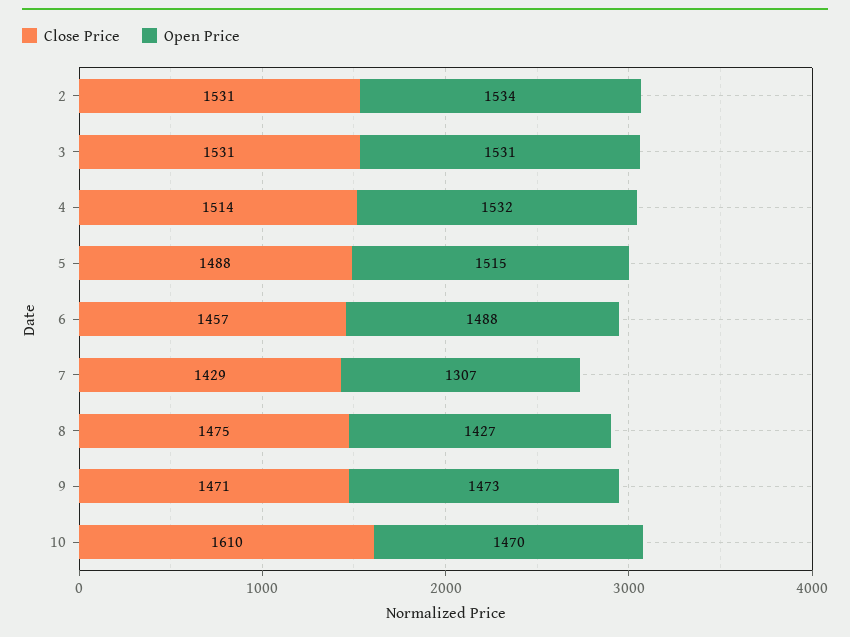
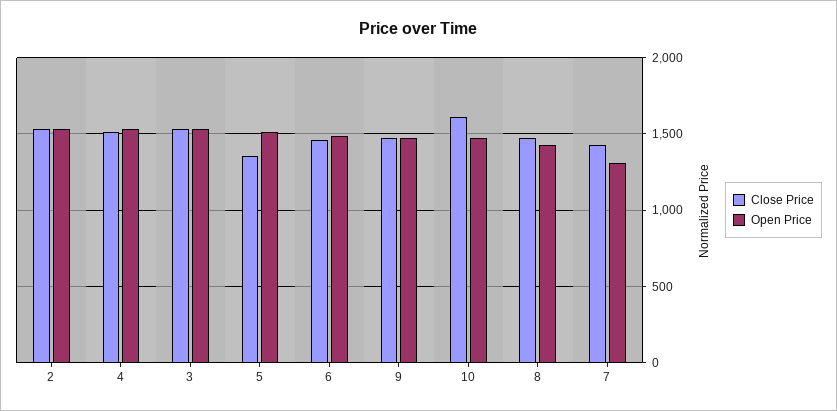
  {
    "Close Price": {
      "2": 1531,
      "3": 1531,
      "4": 1514,
-     "5": 1488,
+     "5": 1350,
      "6": 1457,
      "7": 1429,
      "8": 1475,
      "9": 1471,
      "10": 1610
    },
    "Open Price": {
      "2": 1534,
      "3": 1531,
      "4": 1532,
      "5": 1515,
      "6": 1488,
      "7": 1307,
      "8": 1427,
      "9": 1473,
      "10": 1470
    }
  }

